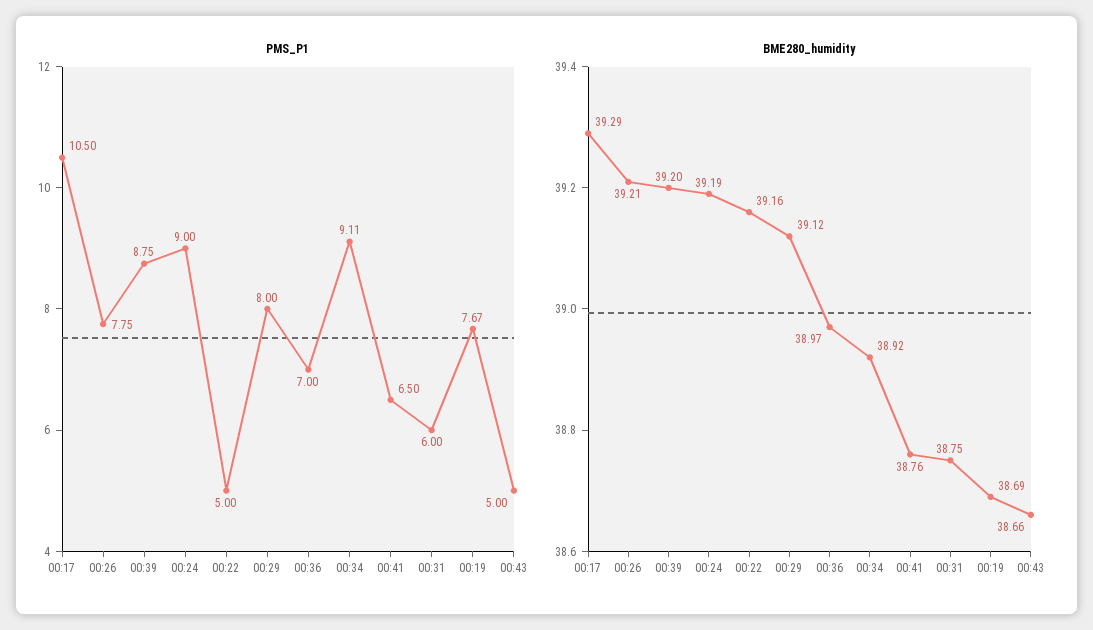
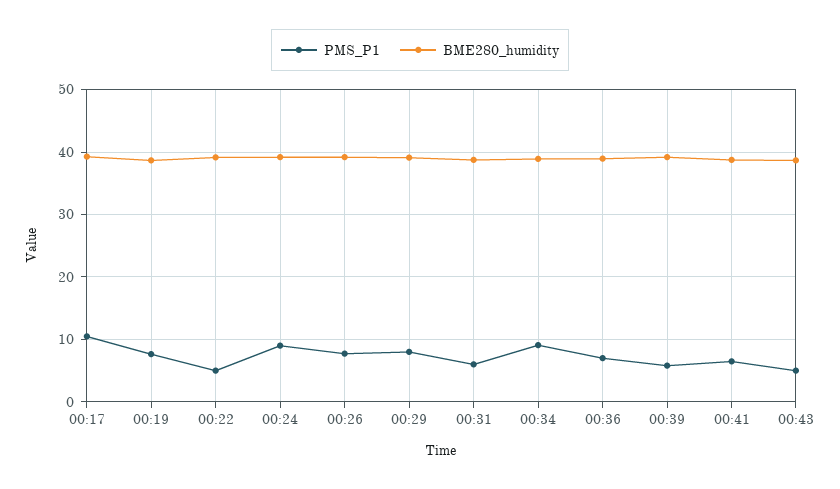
  {
    "PMS_P1": {
      "00:17": 10.5,
      "00:26": 7.75,
-     "00:39": 8.75,
+     "00:39": 6,
      "00:24": 9,
      "00:22": 5,
      "00:29": 8,
      "00:36": 7,
      "00:34": 9.11,
      "00:41": 6.5,
      "00:31": 6,
      "00:19": 7.67,
      "00:43": 5
    },
    "BME280_humidity": {
      "00:17": 39.29,
      "00:26": 39.21,
      "00:39": 39.2,
      "00:24": 39.19,
      "00:22": 39.16,
      "00:29": 39.12,
      "00:36": 38.97,
      "00:34": 38.92,
      "00:41": 38.76,
      "00:31": 38.75,
      "00:19": 38.69,
      "00:43": 38.66
    }
  }

